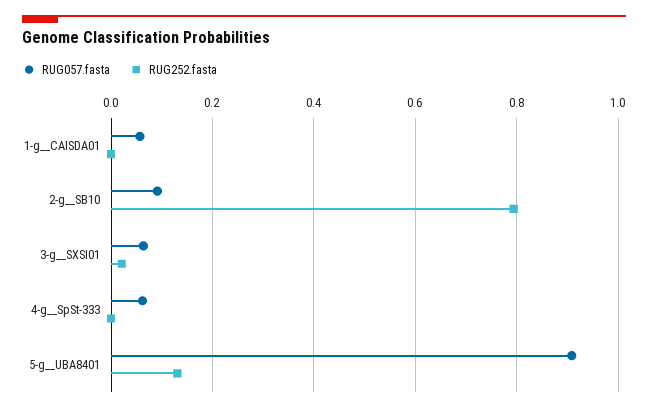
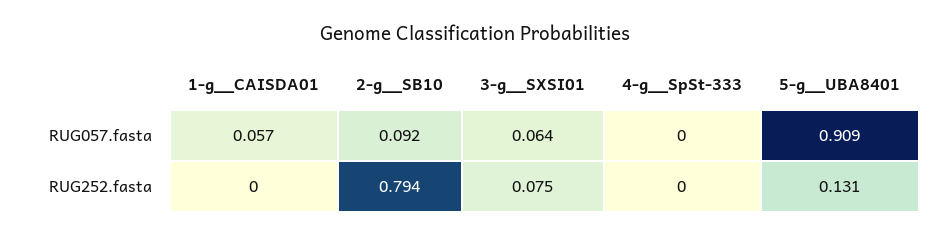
  {
    "RUG057.fasta": {
      "1-g__CAISDA01": 0.057,
      "2-g__SB10": 0.092,
      "3-g__SXSI01": 0.064,
-     "4-g__SpSt-333": 0.06,
+     "4-g__SpSt-333": 0,
      "5-g__UBA8401": 0.909
    },
    "RUG252.fasta": {
      "1-g__CAISDA01": 0,
      "2-g__SB10": 0.794,
-     "3-g__SXSI01": 0.02,
+     "3-g__SXSI01": 0.075,
      "4-g__SpSt-333": 0,
      "5-g__UBA8401": 0.131
    }
  }

